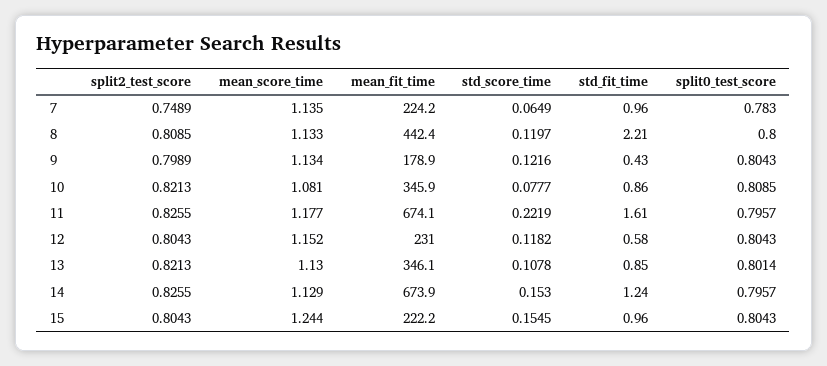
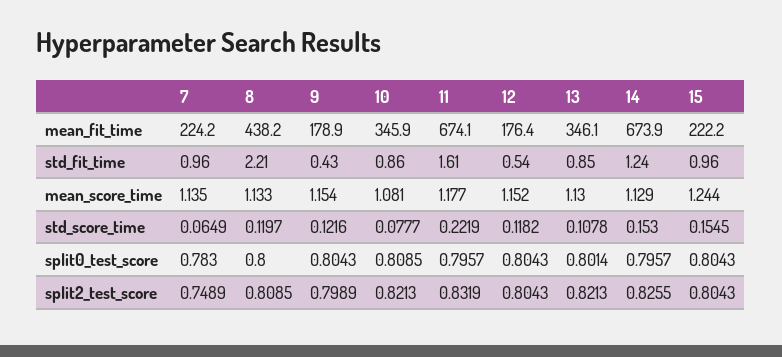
  {
    "split2_test_score": {
      "7": 0.7489,
      "8": 0.8085,
      "9": 0.7989,
      "10": 0.8213,
-     "11": 0.8255,
+     "11": 0.8319,
      "12": 0.8043,
      "13": 0.8213,
      "14": 0.8255,
      "15": 0.8043
    },
    "mean_score_time": {
      "7": 1.135,
      "8": 1.133,
-     "9": 1.134,
+     "9": 1.154,
      "10": 1.081,
      "11": 1.177,
      "12": 1.152,
      "13": 1.13,
      "14": 1.129,
      "15": 1.244
    },
    "mean_fit_time": {
      "7": 224.2,
-     "8": 442.4,
+     "8": 438.2,
      "9": 178.9,
      "10": 345.9,
      "11": 674.1,
-     "12": 231,
+     "12": 176.4,
      "13": 346.1,
      "14": 673.9,
      "15": 222.2
    },
    "std_score_time": {
      "7": 0.0649,
      "8": 0.1197,
      "9": 0.1216,
      "10": 0.0777,
      "11": 0.2219,
      "12": 0.1182,
      "13": 0.1078,
      "14": 0.153,
      "15": 0.1545
    },
    "std_fit_time": {
      "7": 0.96,
      "8": 2.21,
      "9": 0.43,
      "10": 0.86,
      "11": 1.61,
-     "12": 0.58,
+     "12": 0.54,
      "13": 0.85,
      "14": 1.24,
      "15": 0.96
    },
    "split0_test_score": {
      "7": 0.783,
      "8": 0.8,
      "9": 0.8043,
      "10": 0.8085,
      "11": 0.7957,
      "12": 0.8043,
      "13": 0.8014,
      "14": 0.7957,
      "15": 0.8043
    }
  }

